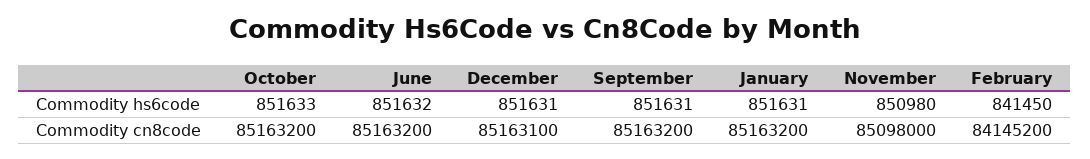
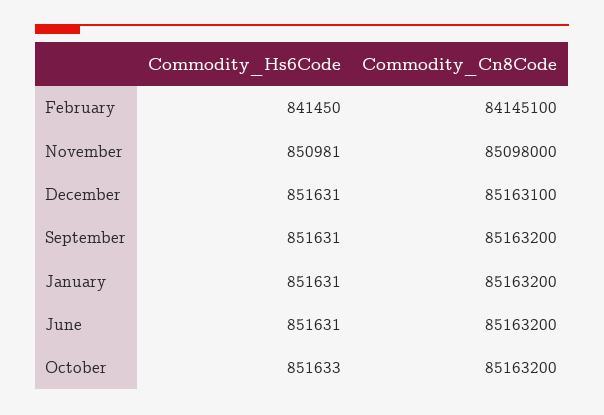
  {
    "October": {
      "Commodity hs6code": 851633,
      "Commodity cn8code": 85163200
    },
    "June": {
-     "Commodity hs6code": 851632,
+     "Commodity hs6code": 851631,
      "Commodity cn8code": 85163200
    },
    "December": {
      "Commodity hs6code": 851631,
      "Commodity cn8code": 85163100
    },
    "September": {
      "Commodity hs6code": 851631,
      "Commodity cn8code": 85163200
    },
    "January": {
      "Commodity hs6code": 851631,
      "Commodity cn8code": 85163200
    },
    "November": {
-     "Commodity hs6code": 850980,
+     "Commodity hs6code": 850981,
      "Commodity cn8code": 85098000
    },
    "February": {
      "Commodity hs6code": 841450,
-     "Commodity cn8code": 84145200
+     "Commodity cn8code": 84145100
    }
  }

